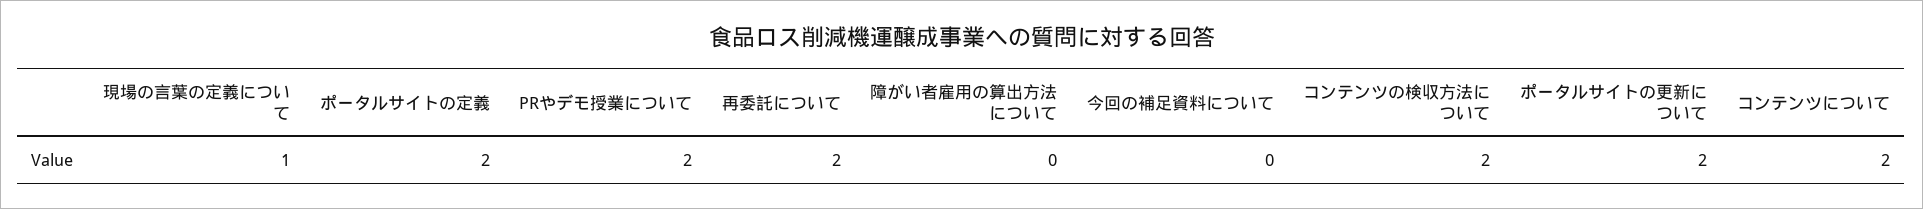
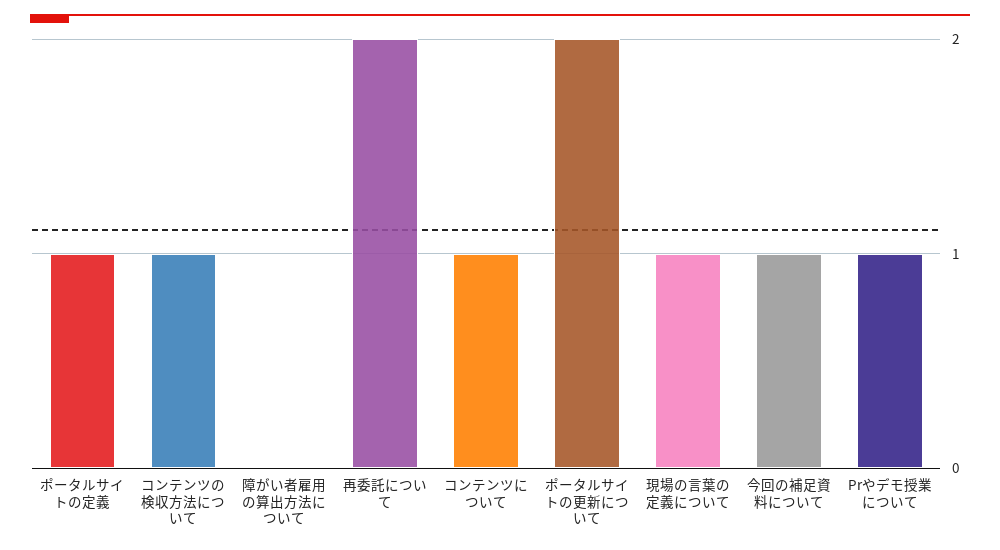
  {
    "現場の言葉の定義について": 1,
-   "ポータルサイトの定義": 2,
+   "ポータルサイトの定義": 1,
-   "PRやデモ授業について": 2,
+   "PRやデモ授業について": 1,
    "再委託について": 2,
    "障がい者雇用の算出方法について": 0,
-   "今回の補足資料について": 0,
+   "今回の補足資料について": 1,
-   "コンテンツの検収方法について": 2,
+   "コンテンツの検収方法について": 1,
    "ポータルサイトの更新について": 2,
-   "コンテンツについて": 2
+   "コンテンツについて": 1
  }

